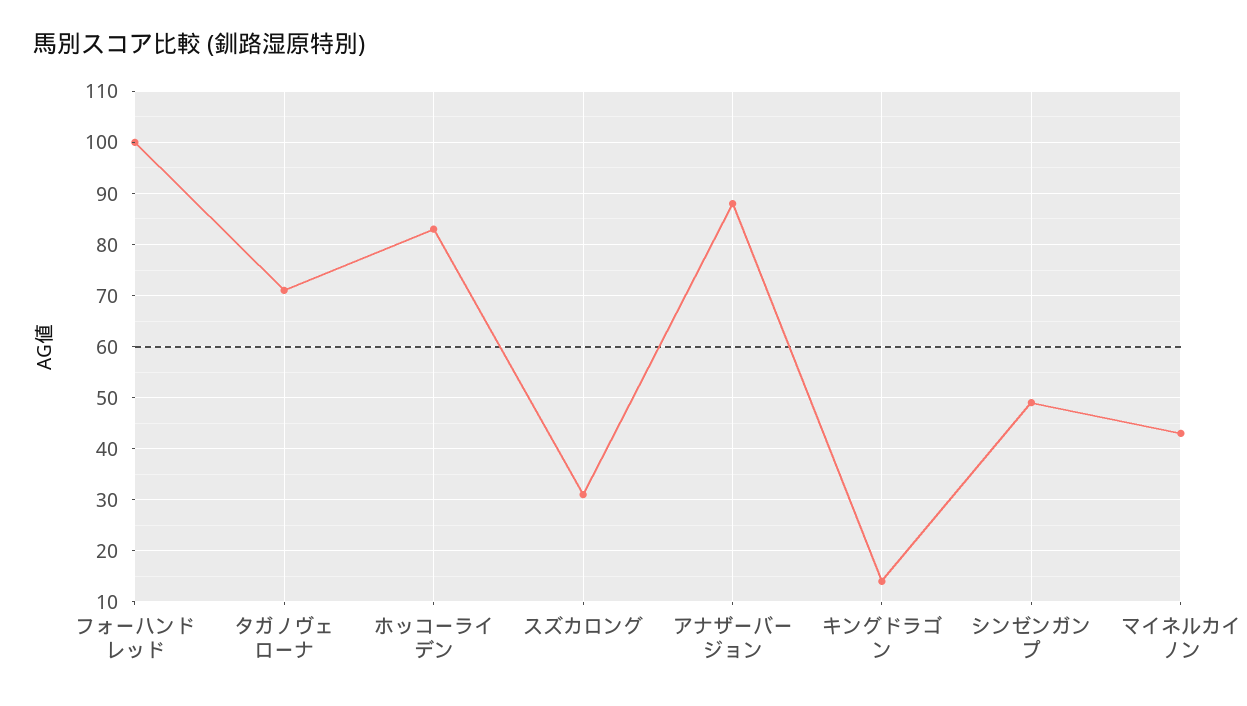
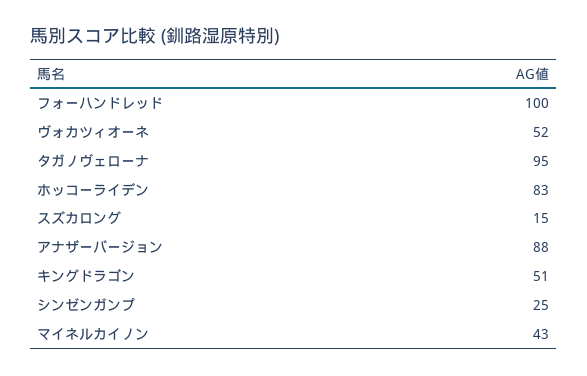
  {
    "フォーハンドレッド": 100,
-   "タガノヴェローナ": 70,
+   "タガノヴェローナ": 95,
    "ホッコーライデン": 83,
-   "スズカロング": 30,
+   "スズカロング": 15,
    "アナザーバージョン": 88,
-   "キングドラゴン": 15,
+   "キングドラゴン": 51,
-   "シンゼンガンプ": 50,
+   "シンゼンガンプ": 25,
-   "マイネルカイノン": 43
+   "マイネルカイノン": 43,
+   "ヴォカツィオーネ": 52
  }

